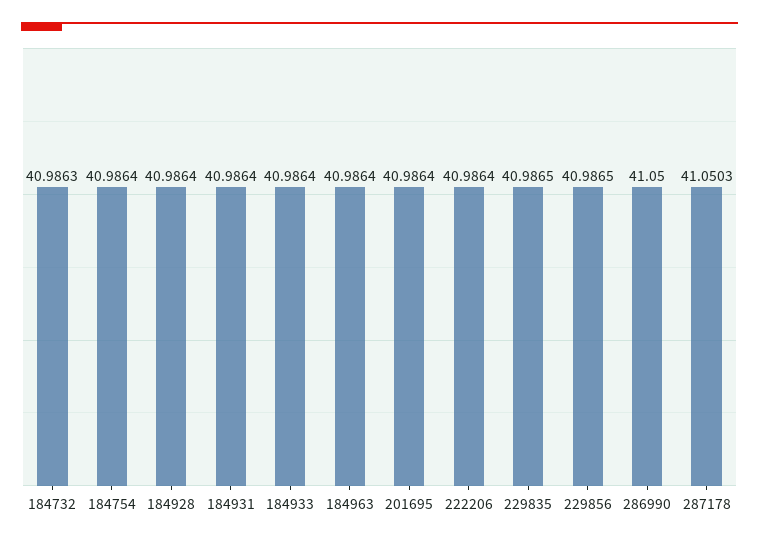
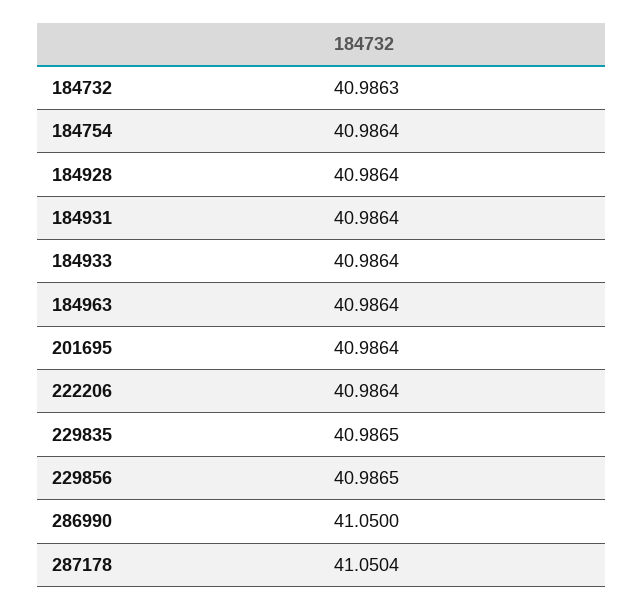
  {
    "184732": 40.9863,
    "184754": 40.9864,
    "184928": 40.9864,
    "184931": 40.9864,
    "184933": 40.9864,
    "184963": 40.9864,
    "201695": 40.9864,
    "222206": 40.9864,
    "229835": 40.9865,
    "229856": 40.9865,
    "286990": 41.05,
-   "287178": 41.0503
+   "287178": 41.0504
  }

